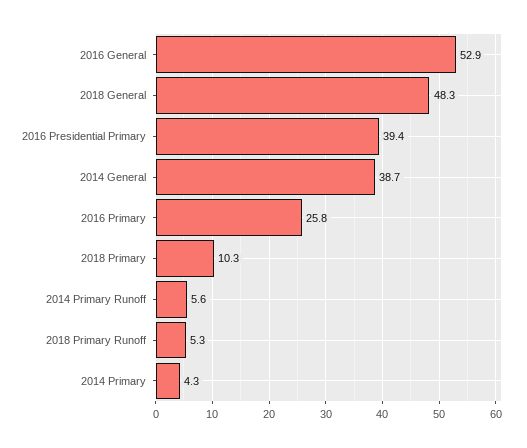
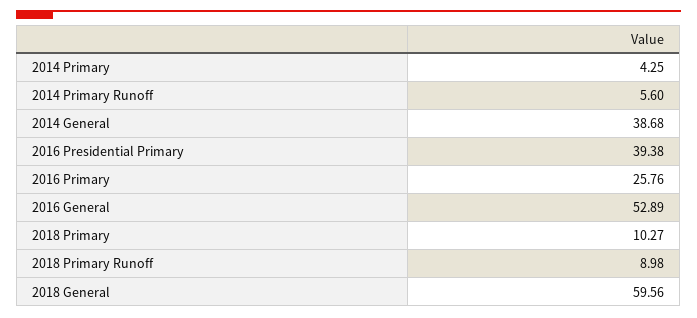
  {
    "2016 General": 52.89,
-   "2018 General": 48.3,
+   "2018 General": 59.56,
    "2016 Presidential Primary": 39.38,
    "2014 General": 38.68,
    "2016 Primary": 25.76,
    "2018 Primary": 10.27,
    "2014 Primary Runoff": 5.6,
-   "2018 Primary Runoff": 5.3,
+   "2018 Primary Runoff": 8.98,
    "2014 Primary": 4.25
  }

